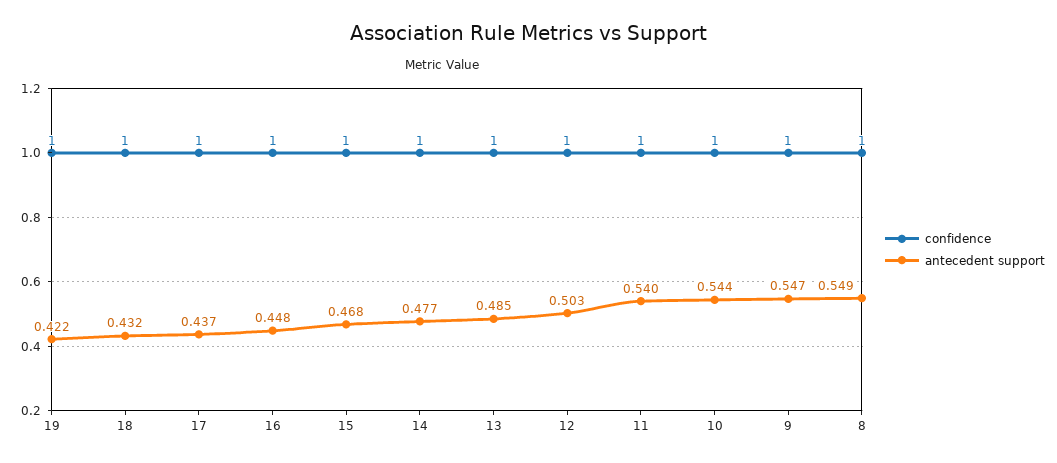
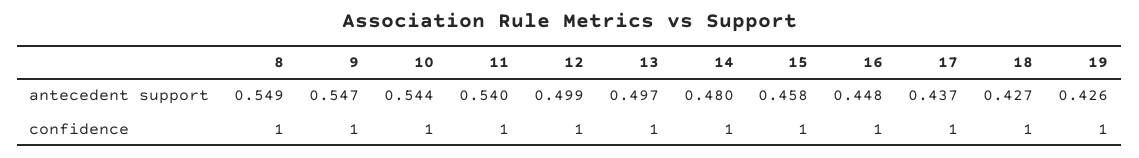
  {
    "confidence": {
      "19": 1,
      "18": 1,
      "17": 1,
      "16": 1,
      "15": 1,
      "14": 1,
      "13": 1,
      "12": 1,
      "11": 1,
      "10": 1,
      "9": 1,
      "8": 1
    },
    "antecedent support": {
-     "19": 0.422,
+     "19": 0.426,
-     "18": 0.432,
+     "18": 0.427,
      "17": 0.437,
      "16": 0.448,
-     "15": 0.468,
+     "15": 0.458,
-     "14": 0.477,
+     "14": 0.48,
-     "13": 0.485,
+     "13": 0.497,
-     "12": 0.503,
+     "12": 0.499,
      "11": 0.54,
      "10": 0.544,
      "9": 0.547,
      "8": 0.549
    }
  }

